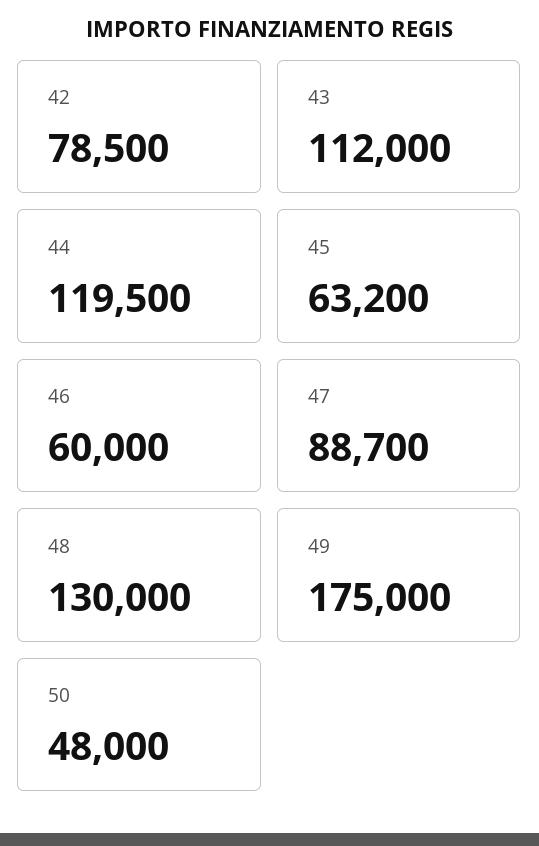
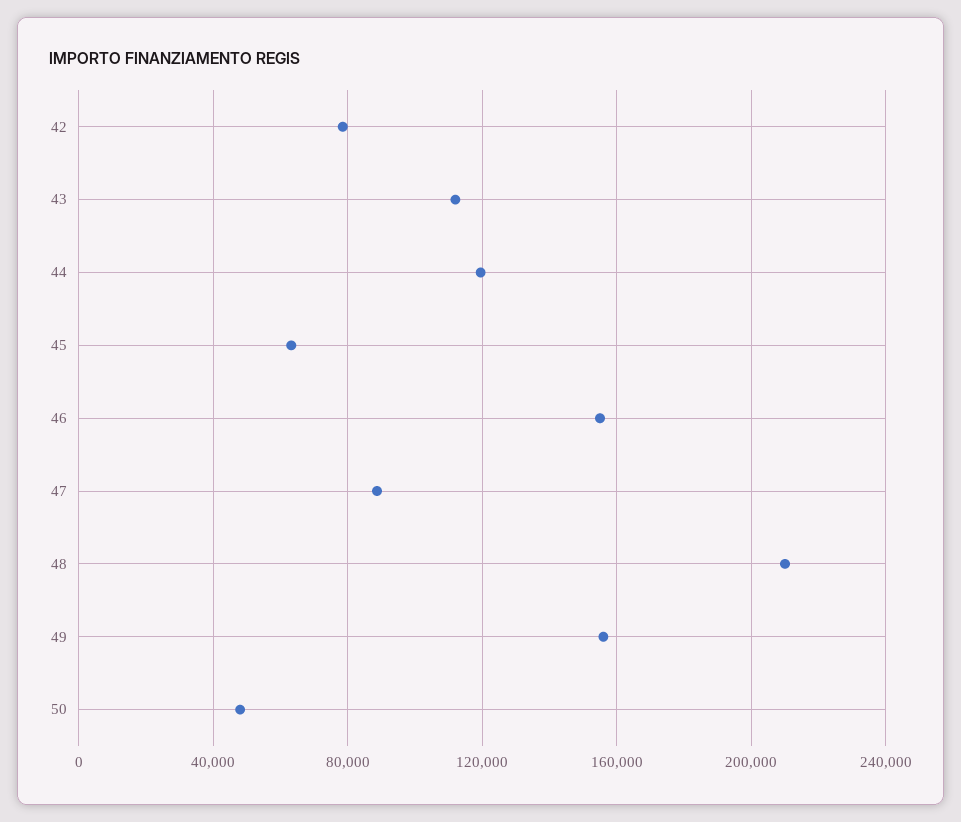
  {
    "42": 78500,
    "43": 112000,
    "44": 119500,
    "45": 63200,
-   "46": 60000,
+   "46": 155000,
    "47": 88700,
-   "48": 130000,
+   "48": 210000,
-   "49": 175000,
+   "49": 155000,
    "50": 48000
  }

